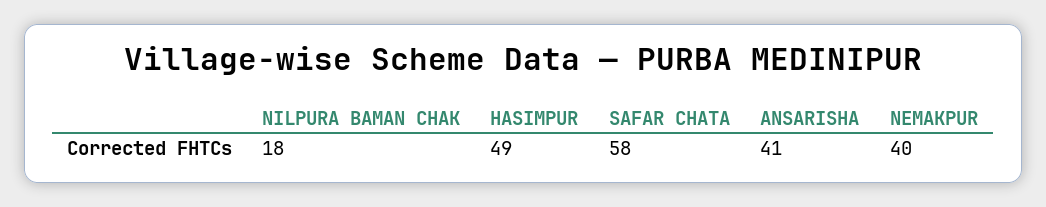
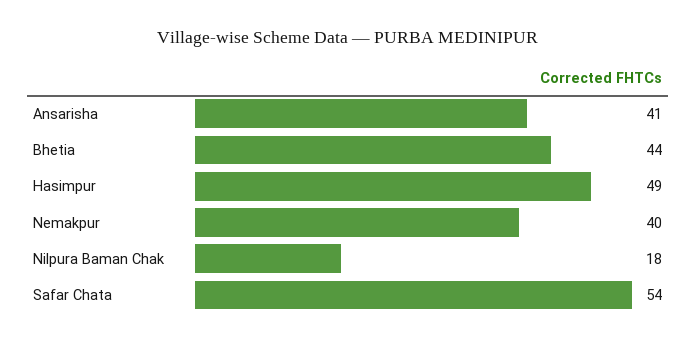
  {
    "NILPURA BAMAN CHAK": 18,
    "HASIMPUR": 49,
-   "SAFAR CHATA": 58,
+   "SAFAR CHATA": 54,
    "ANSARISHA": 41,
-   "NEMAKPUR": 40
+   "NEMAKPUR": 40,
+   "Bhetia": 44
  }

